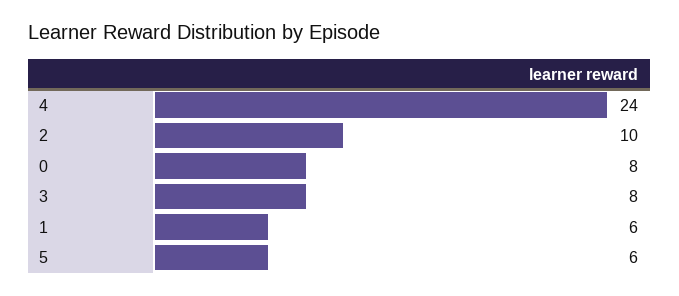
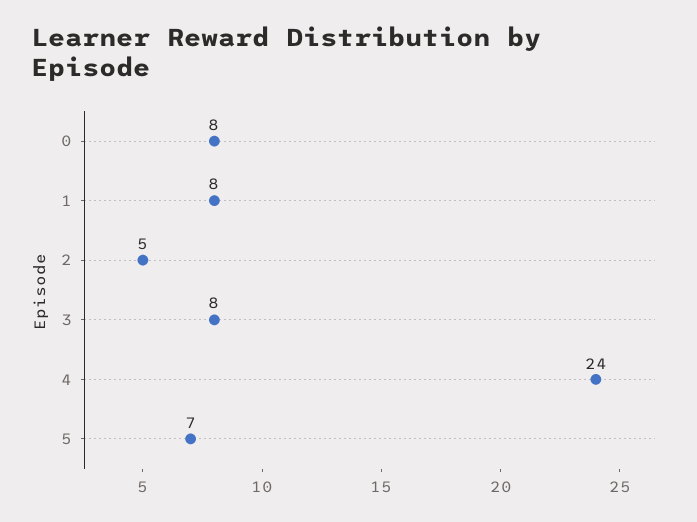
  {
    "4": 24,
-   "2": 10,
+   "2": 5,
    "0": 8,
    "3": 8,
-   "1": 6,
+   "1": 8,
-   "5": 6
+   "5": 7
  }

